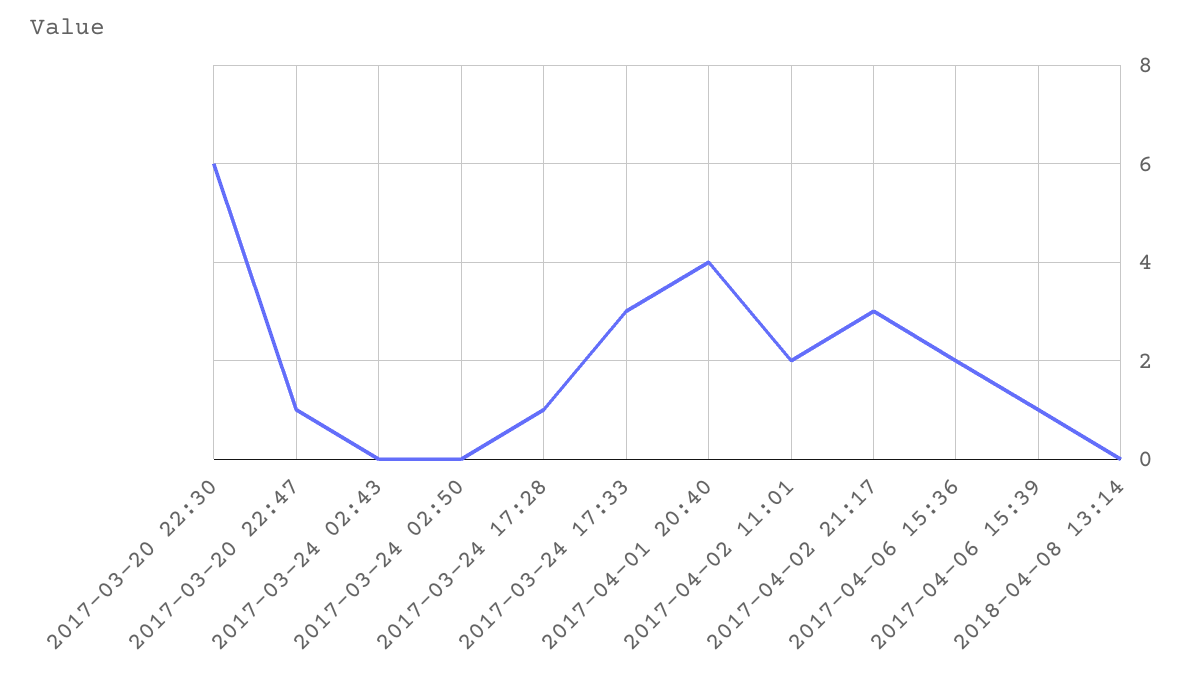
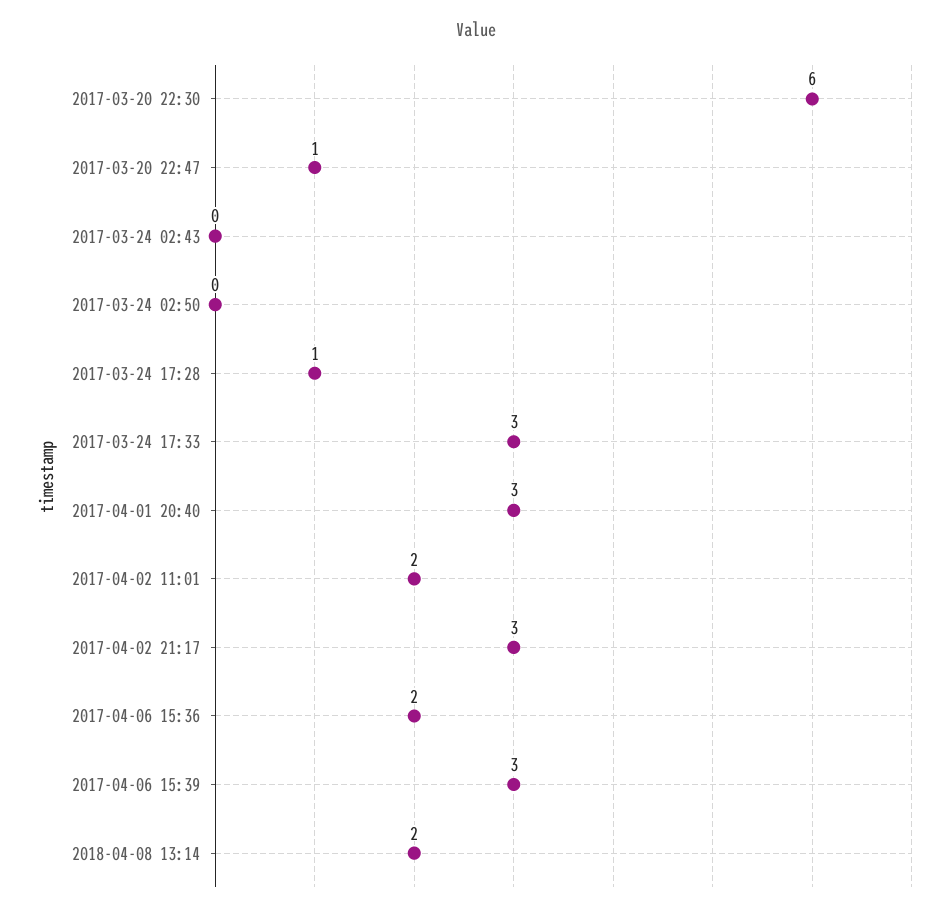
  {
    "2017-03-20 22:30": 6,
    "2017-03-20 22:47": 1,
    "2017-03-24 02:43": 0,
    "2017-03-24 02:50": 0,
    "2017-03-24 17:28": 1,
    "2017-03-24 17:33": 3,
-   "2017-04-01 20:40": 4,
+   "2017-04-01 20:40": 3,
    "2017-04-02 11:01": 2,
    "2017-04-02 21:17": 3,
    "2017-04-06 15:36": 2,
-   "2017-04-06 15:39": 1,
+   "2017-04-06 15:39": 3,
-   "2018-04-08 13:14": 0
+   "2018-04-08 13:14": 2
  }

